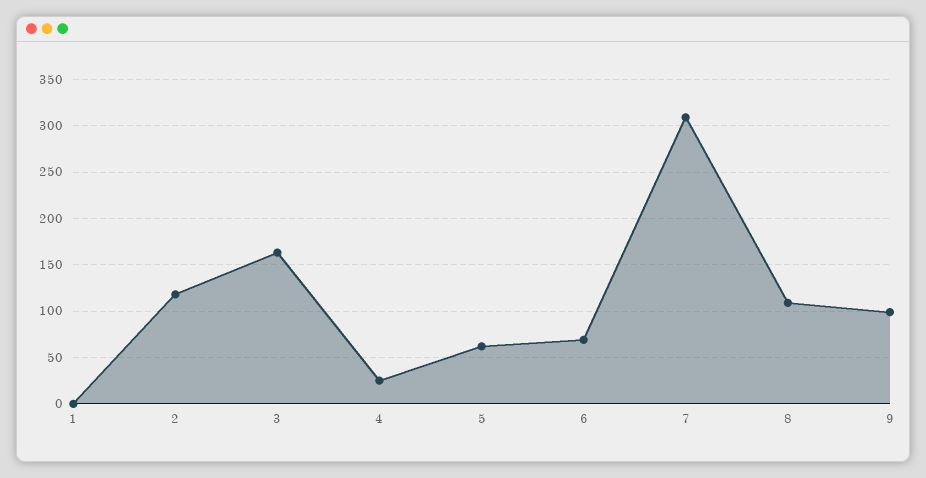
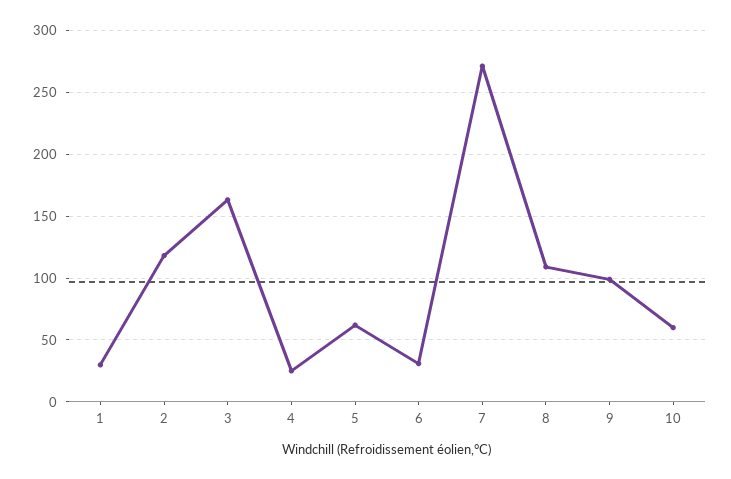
  {
-   "1": 0,
+   "1": 30,
    "2": 120,
    "3": 165,
    "4": 25,
    "5": 60,
-   "6": 70,
+   "6": 30,
-   "7": 310,
+   "7": 270,
    "8": 110,
-   "9": 100
+   "9": 100,
+   "10": 60
  }

